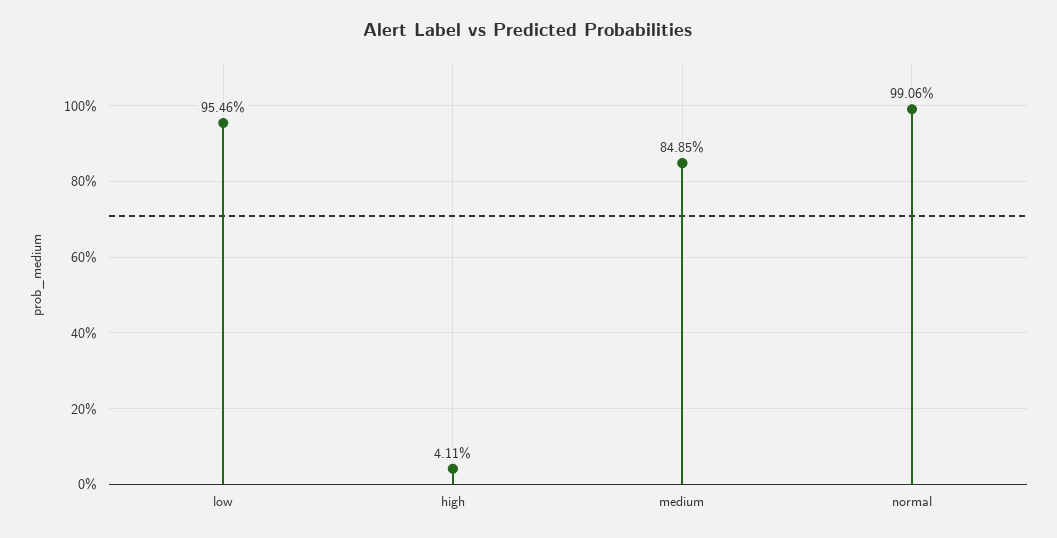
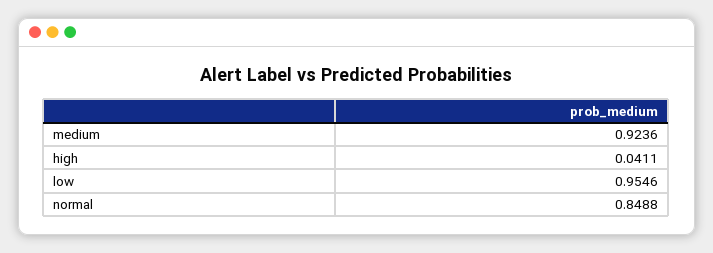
  {
    "low": 0.9546,
    "high": 0.0411,
-   "medium": 0.8485,
+   "medium": 0.9236,
-   "normal": 0.9906
+   "normal": 0.8488
  }

